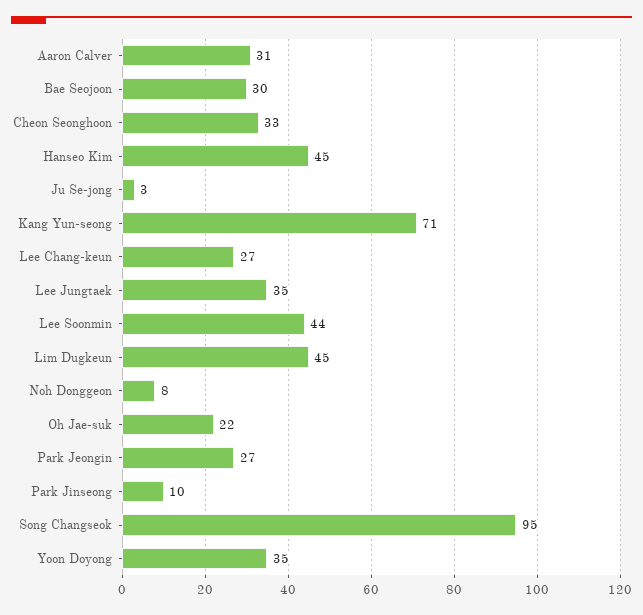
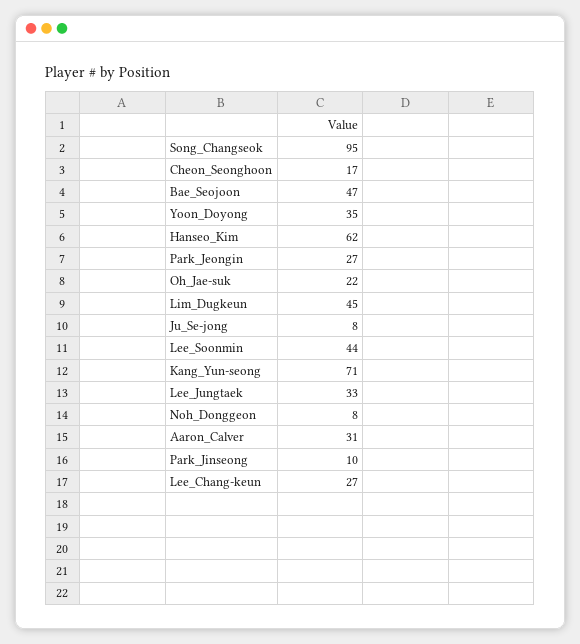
  {
    "Aaron Calver": 31,
-   "Bae Seojoon": 30,
+   "Bae Seojoon": 47,
-   "Cheon Seonghoon": 33,
+   "Cheon Seonghoon": 17,
-   "Hanseo Kim": 45,
+   "Hanseo Kim": 62,
-   "Ju Se-jong": 3,
+   "Ju Se-jong": 8,
    "Kang Yun-seong": 71,
    "Lee Chang-keun": 27,
-   "Lee Jungtaek": 35,
+   "Lee Jungtaek": 33,
    "Lee Soonmin": 44,
    "Lim Dugkeun": 45,
    "Noh Donggeon": 8,
    "Oh Jae-suk": 22,
    "Park Jeongin": 27,
    "Park Jinseong": 10,
    "Song Changseok": 95,
    "Yoon Doyong": 35
  }

